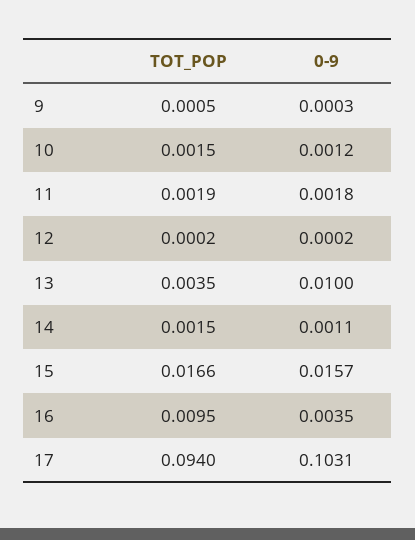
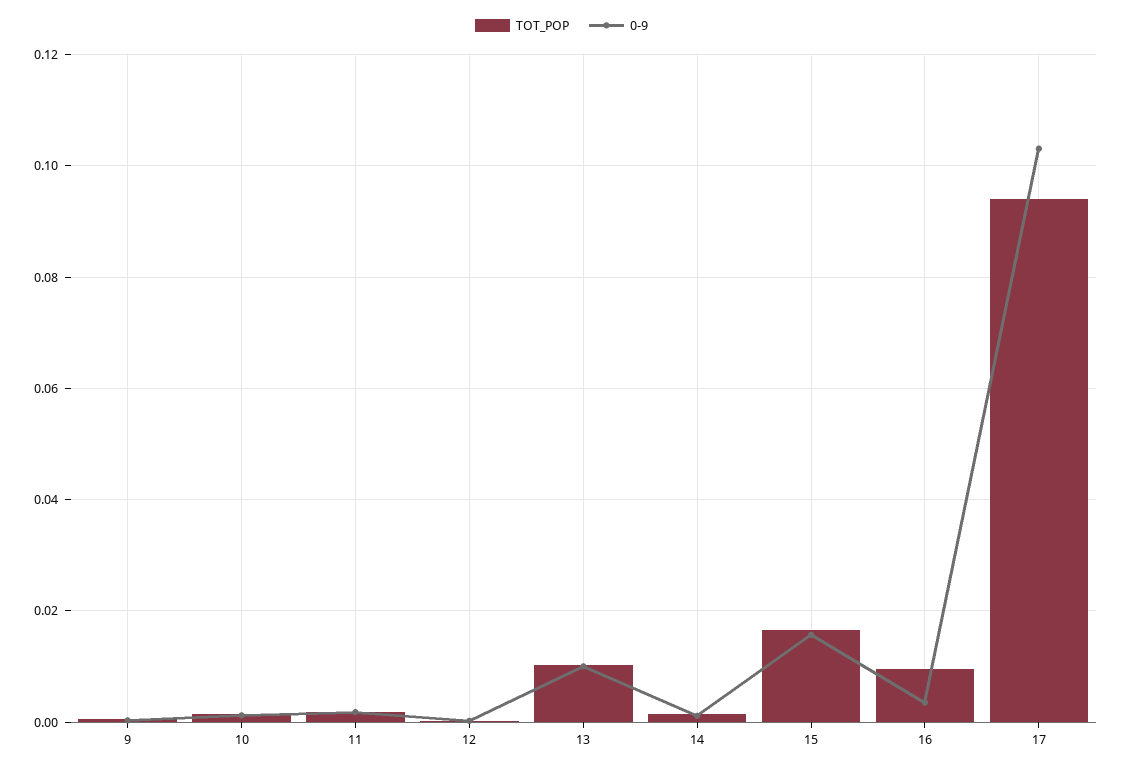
  {
    "TOT_POP": {
      "9": 0.0005,
      "10": 0.0015,
      "11": 0.0019,
      "12": 0.0002,
-     "13": 0.0035,
+     "13": 0.01,
      "14": 0.0015,
      "15": 0.0166,
      "16": 0.0095,
      "17": 0.094
    },
    "0-9": {
      "9": 0.0003,
      "10": 0.0012,
      "11": 0.0018,
      "12": 0.0002,
      "13": 0.01,
      "14": 0.0011,
      "15": 0.0157,
      "16": 0.0035,
      "17": 0.1031
    }
  }

